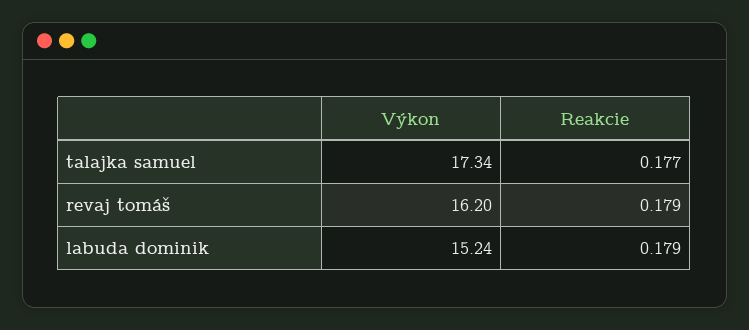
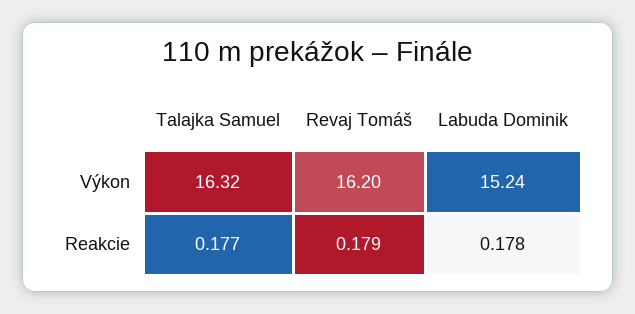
  {
    "Výkon": {
-     "talajka samuel": 17.34,
+     "talajka samuel": 16.32,
      "revaj tomáš": 16.2,
      "labuda dominik": 15.24
    },
    "Reakcie": {
      "talajka samuel": 0.177,
      "revaj tomáš": 0.179,
-     "labuda dominik": 0.179
+     "labuda dominik": 0.178
    }
  }

